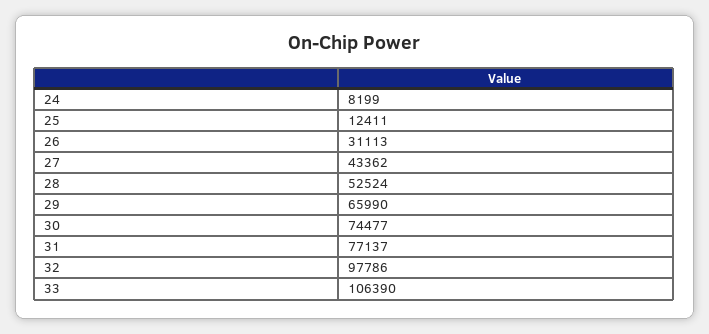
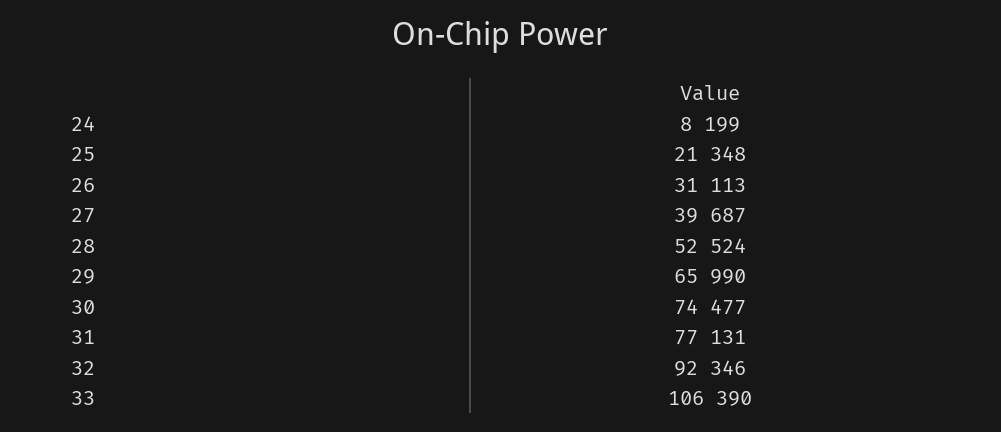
  {
    "24": 8199,
-   "25": 12411,
+   "25": 21348,
    "26": 31113,
-   "27": 43362,
+   "27": 39687,
    "28": 52524,
    "29": 65990,
    "30": 74477,
-   "31": 77137,
+   "31": 77131,
-   "32": 97786,
+   "32": 92346,
    "33": 106390
  }

